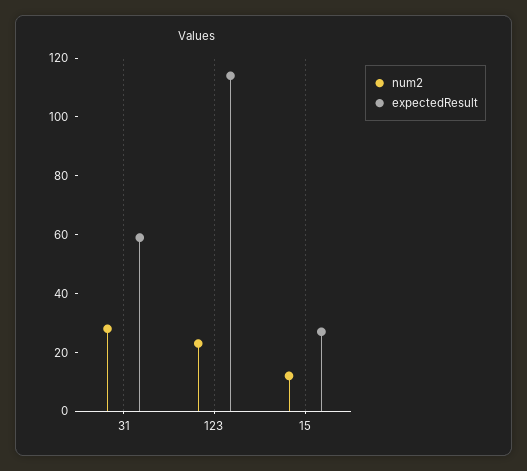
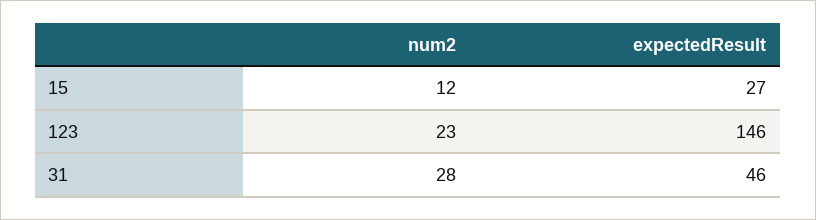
  {
    "num2": {
      "31": 28,
      "123": 23,
      "15": 12
    },
    "expectedResult": {
-     "31": 60,
+     "31": 46,
-     "123": 115,
+     "123": 146,
      "15": 27
    }
  }

